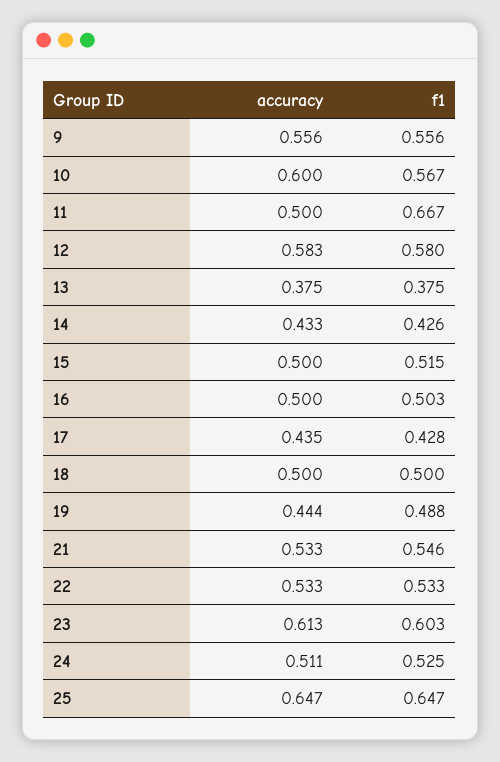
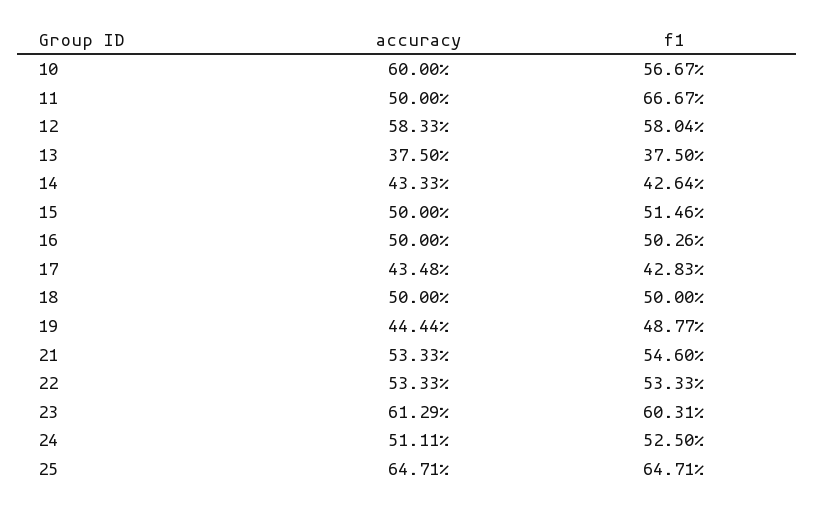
  {
    "accuracy": {
-     "9": 0.556,
      "10": 0.6,
      "11": 0.5,
      "12": 0.5833,
      "13": 0.375,
      "14": 0.4333,
      "15": 0.5,
      "16": 0.5,
      "17": 0.4348,
      "18": 0.5,
      "19": 0.4444,
      "21": 0.5333,
      "22": 0.5333,
      "23": 0.6129,
      "24": 0.5111,
      "25": 0.6471
    },
    "f1": {
-     "9": 0.556,
      "10": 0.5667,
      "11": 0.6667,
      "12": 0.5804,
      "13": 0.375,
      "14": 0.4264,
      "15": 0.5146,
      "16": 0.5026,
      "17": 0.4283,
      "18": 0.5,
      "19": 0.4877,
      "21": 0.546,
      "22": 0.5333,
      "23": 0.6031,
      "24": 0.525,
      "25": 0.6471
    }
  }

